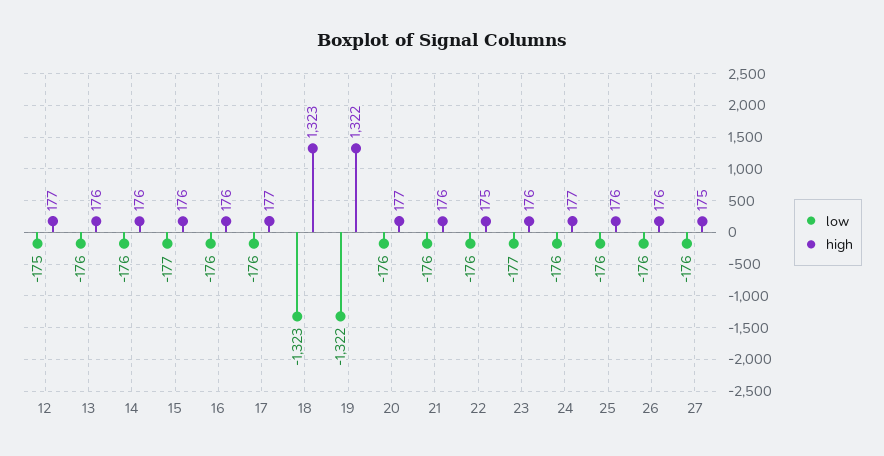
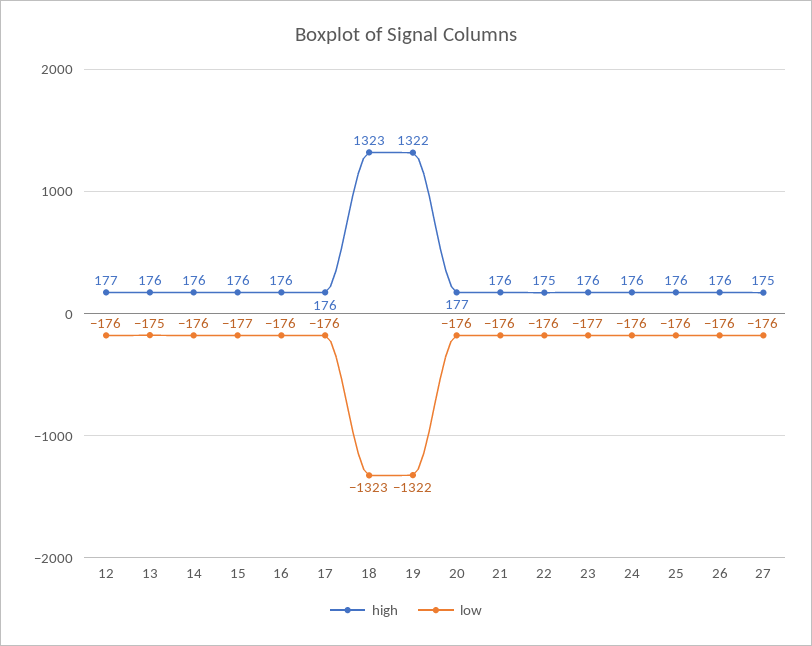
  {
    "low": {
-     "12": -175,
+     "12": -176,
-     "13": -176,
+     "13": -175,
      "14": -176,
      "15": -177,
      "16": -176,
      "17": -176,
      "18": -1323,
      "19": -1322,
      "20": -176,
      "21": -176,
      "22": -176,
      "23": -177,
      "24": -176,
      "25": -176,
      "26": -176,
      "27": -176
    },
    "high": {
      "12": 177,
      "13": 176,
      "14": 176,
      "15": 176,
      "16": 176,
-     "17": 177,
+     "17": 176,
      "18": 1323,
      "19": 1322,
      "20": 177,
      "21": 176,
      "22": 175,
      "23": 176,
-     "24": 177,
+     "24": 176,
      "25": 176,
      "26": 176,
      "27": 175
    }
  }

